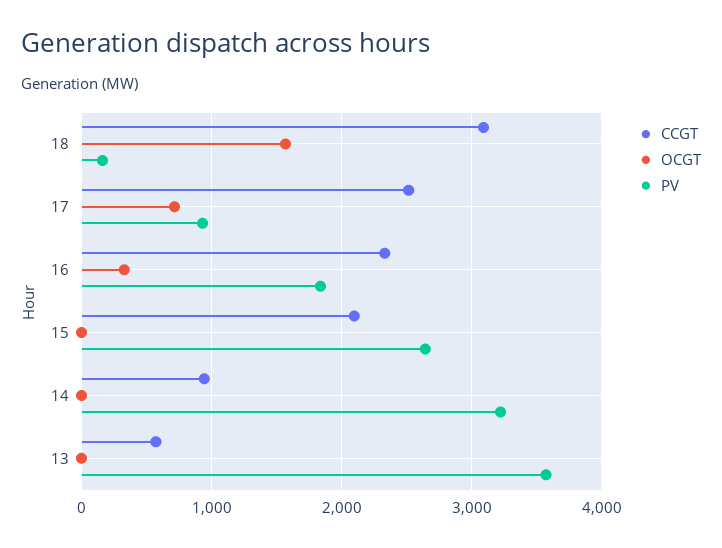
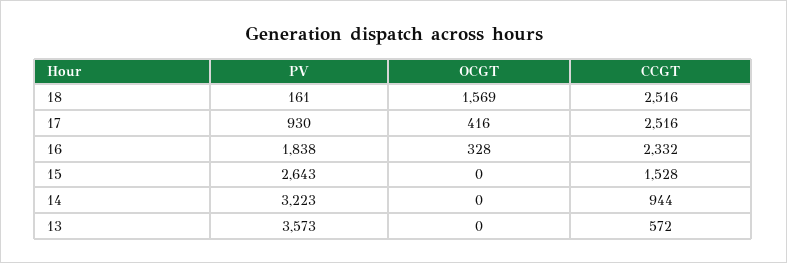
  {
    "CCGT": {
-     "18": 3100,
+     "18": 2516,
      "17": 2516,
      "16": 2332,
-     "15": 2100,
+     "15": 1528,
      "14": 944,
      "13": 572
    },
    "OCGT": {
      "18": 1569,
-     "17": 700,
+     "17": 416,
      "16": 328,
      "15": 0,
      "14": 0,
      "13": 0
    },
    "PV": {
      "18": 161,
      "17": 930,
      "16": 1838,
      "15": 2643,
      "14": 3223,
      "13": 3573
    }
  }

